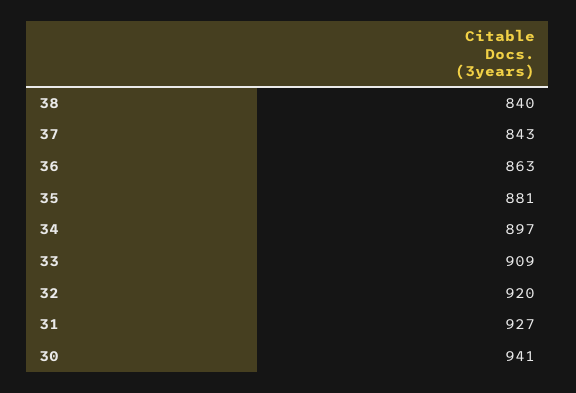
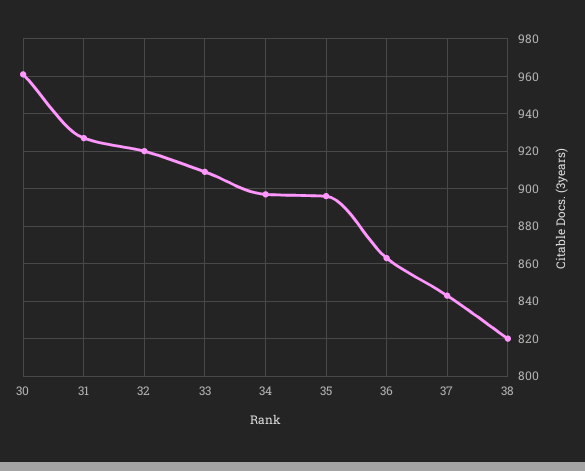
  {
-   "38": 840,
+   "38": 820,
    "37": 843,
    "36": 863,
-   "35": 881,
+   "35": 895,
    "34": 897,
    "33": 909,
    "32": 920,
    "31": 927,
-   "30": 941
+   "30": 960
  }

